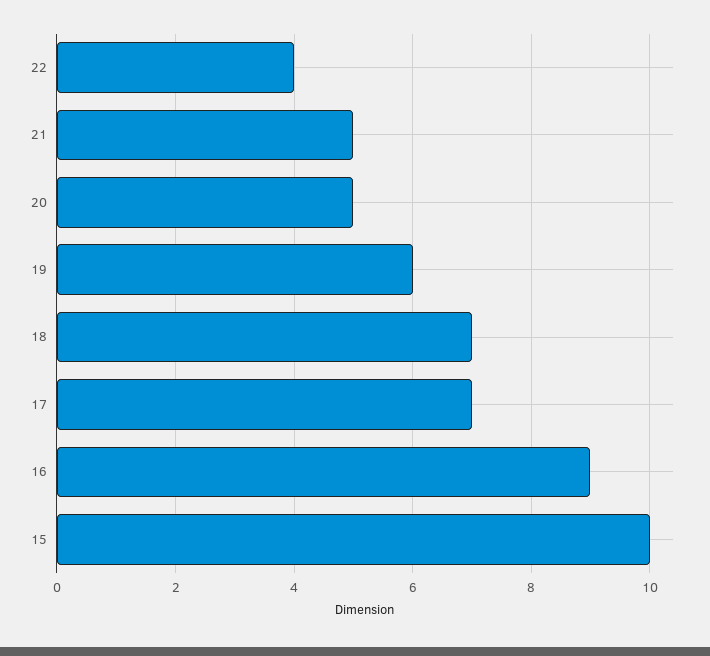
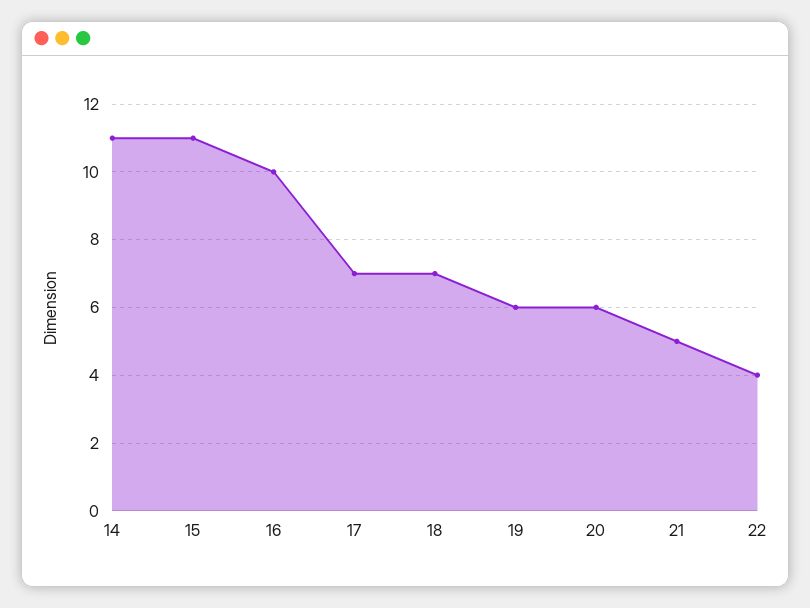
  {
    "22": 4,
    "21": 5,
-   "20": 5,
+   "20": 6,
    "19": 6,
    "18": 7,
    "17": 7,
-   "16": 9,
+   "16": 10,
-   "15": 10
+   "15": 11,
+   "14": 11
  }

